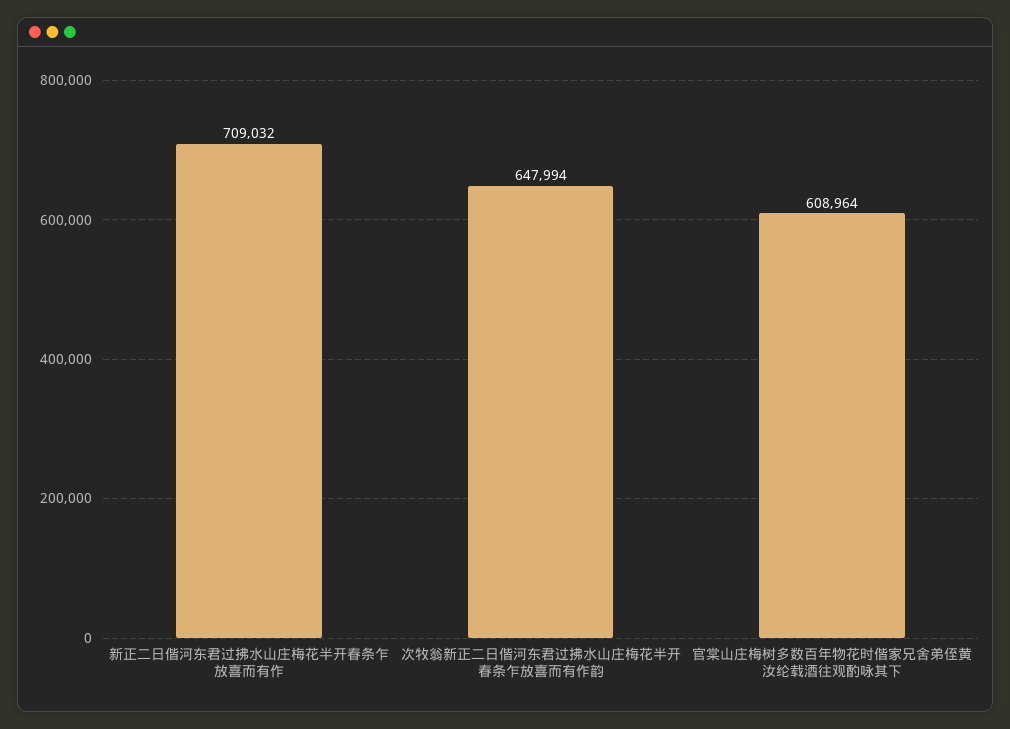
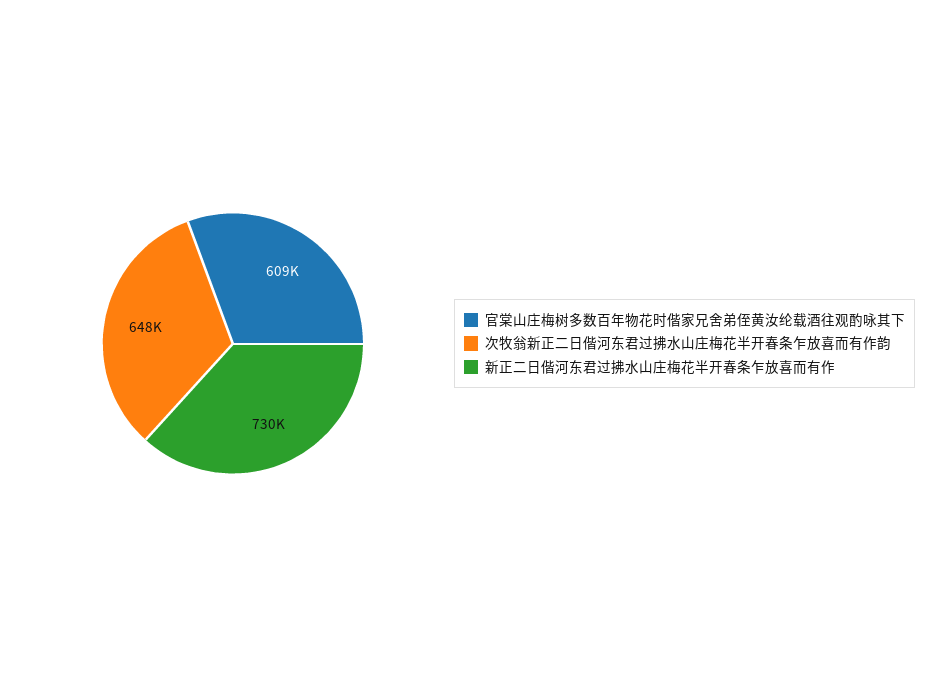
  {
-   "新正二日偕河东君过拂水山庄梅花半开春条乍放喜而有作": 709032,
+   "新正二日偕河东君过拂水山庄梅花半开春条乍放喜而有作": 730000,
    "次牧翁新正二日偕河东君过拂水山庄梅花半开春条乍放喜而有作韵": 647994,
    "官棠山庄梅树多数百年物花时偕家兄舍弟侄黄汝纶载酒往观酌咏其下": 608964
  }

